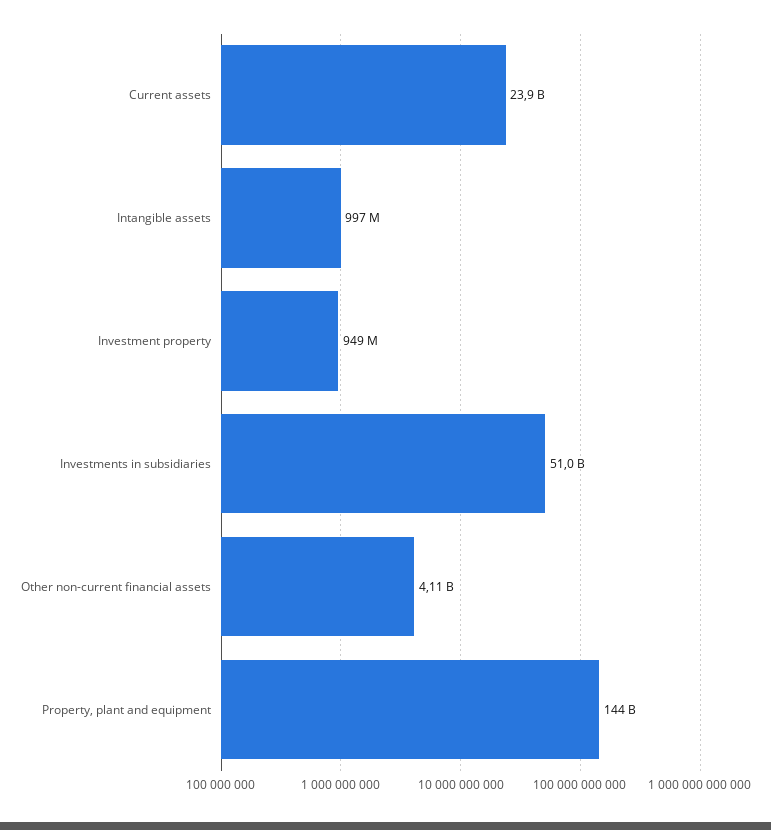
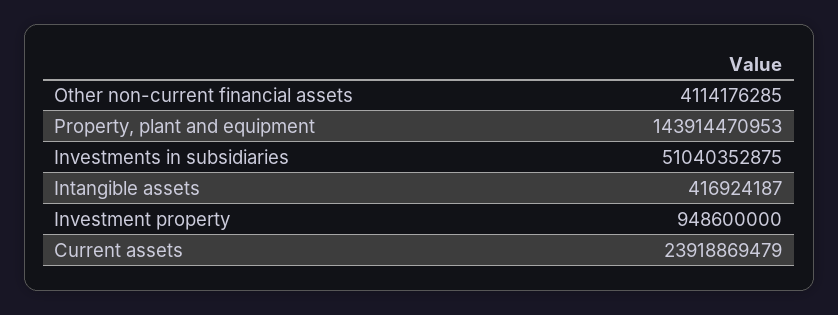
  {
    "Current assets": 23918869479,
-   "Intangible assets": 997000000,
+   "Intangible assets": 416924187,
    "Investment property": 948600000,
    "Investments in subsidiaries": 51040352875,
    "Other non-current financial assets": 4114176285,
    "Property, plant and equipment": 143914470953
  }

